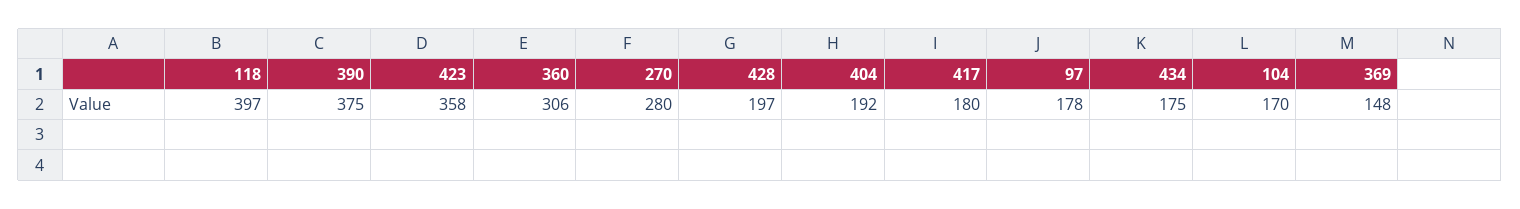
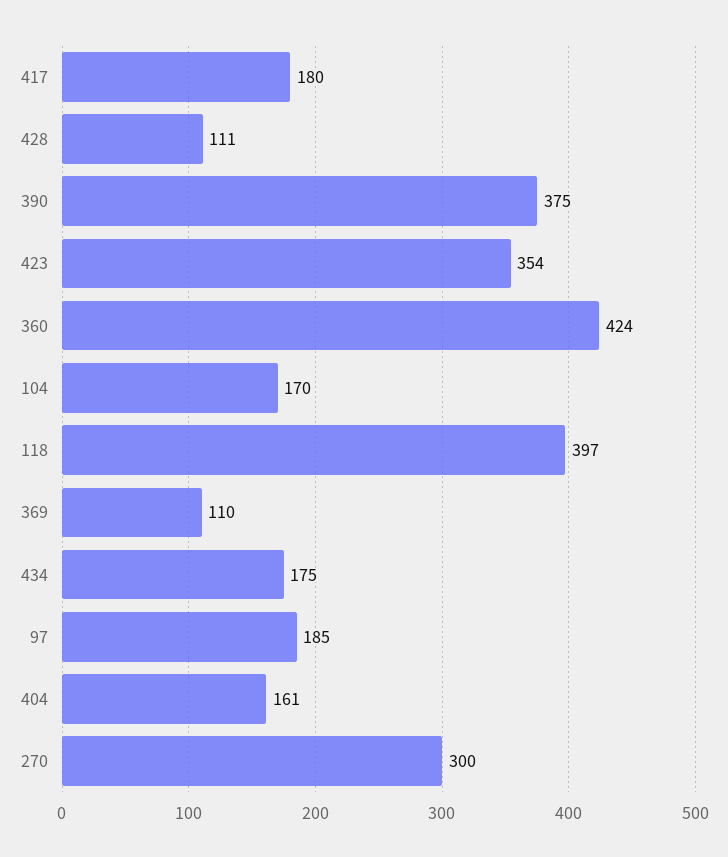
  {
    "118": 397,
    "390": 375,
-   "423": 358,
+   "423": 354,
-   "360": 306,
+   "360": 424,
-   "270": 280,
+   "270": 300,
-   "428": 197,
+   "428": 111,
-   "404": 192,
+   "404": 161,
    "417": 180,
-   "97": 178,
+   "97": 185,
    "434": 175,
    "104": 170,
-   "369": 148
+   "369": 110
  }

